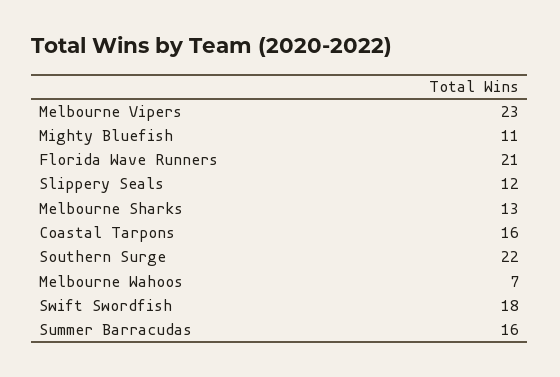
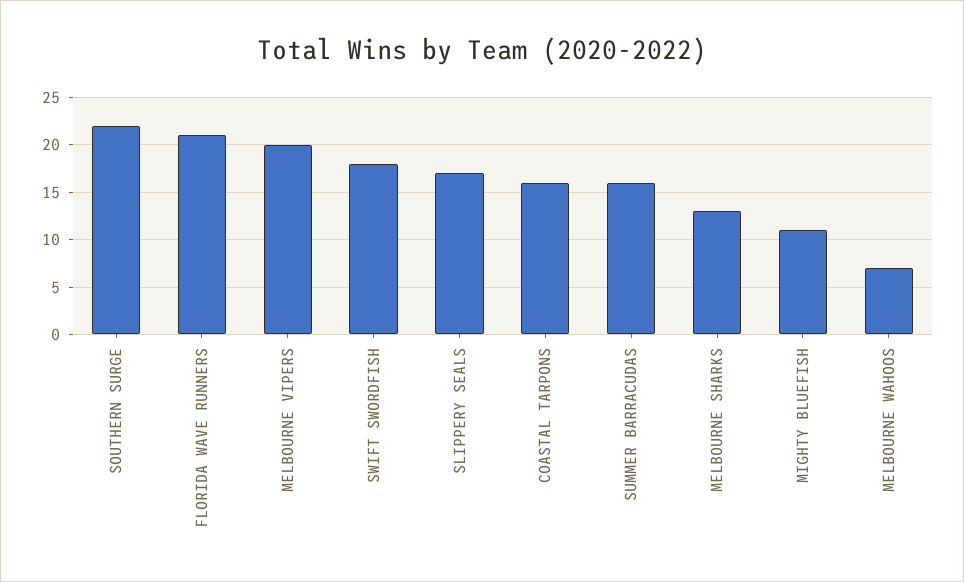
  {
-   "Melbourne Vipers": 23,
+   "Melbourne Vipers": 20,
    "Mighty Bluefish": 11,
    "Florida Wave Runners": 21,
-   "Slippery Seals": 12,
+   "Slippery Seals": 17,
    "Melbourne Sharks": 13,
    "Coastal Tarpons": 16,
    "Southern Surge": 22,
    "Melbourne Wahoos": 7,
    "Swift Swordfish": 18,
    "Summer Barracudas": 16
  }

